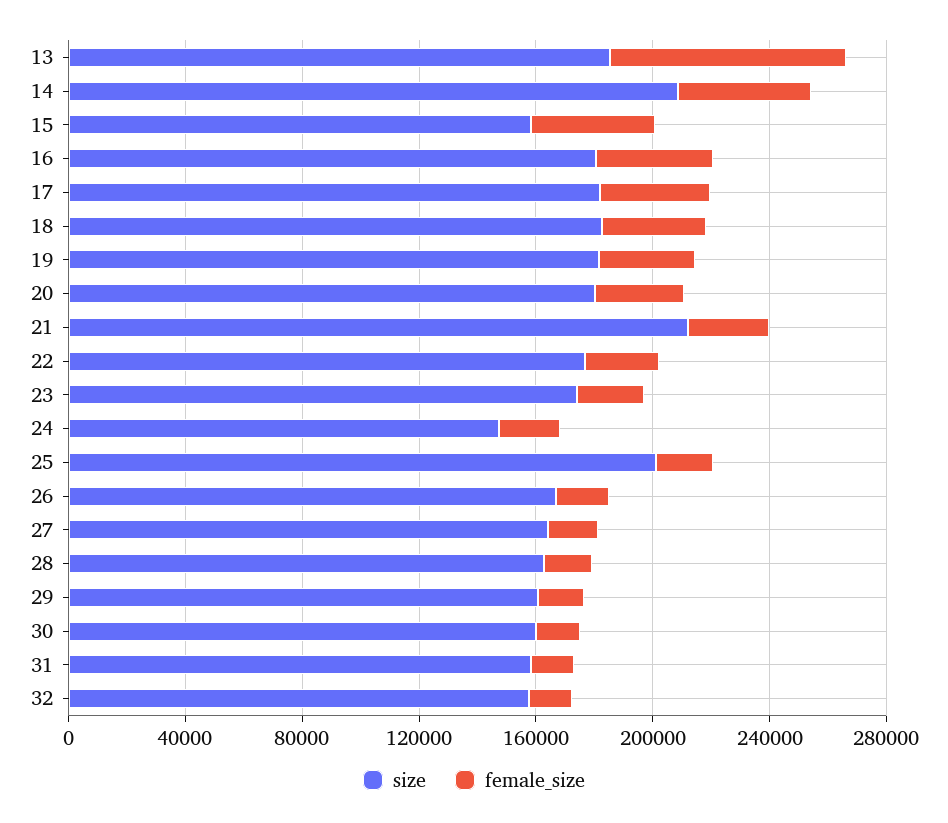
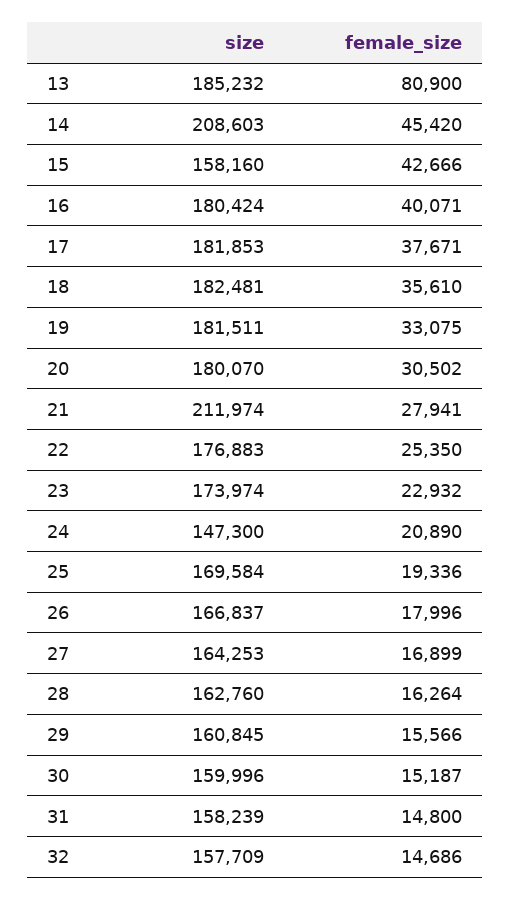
  {
    "size": {
      "13": 185232,
      "14": 208603,
      "15": 158160,
      "16": 180424,
      "17": 181853,
      "18": 182481,
      "19": 181511,
      "20": 180070,
      "21": 211974,
      "22": 176883,
      "23": 173974,
      "24": 147300,
-     "25": 200000,
+     "25": 169584,
      "26": 166837,
      "27": 164253,
      "28": 162760,
      "29": 160845,
      "30": 159996,
      "31": 158239,
      "32": 157709
    },
    "female_size": {
      "13": 80900,
      "14": 45420,
      "15": 42666,
      "16": 40071,
      "17": 37671,
      "18": 35610,
      "19": 33075,
      "20": 30502,
      "21": 27941,
      "22": 25350,
      "23": 22932,
      "24": 20890,
      "25": 19336,
      "26": 17996,
      "27": 16899,
      "28": 16264,
      "29": 15566,
      "30": 15187,
      "31": 14800,
      "32": 14686
    }
  }

